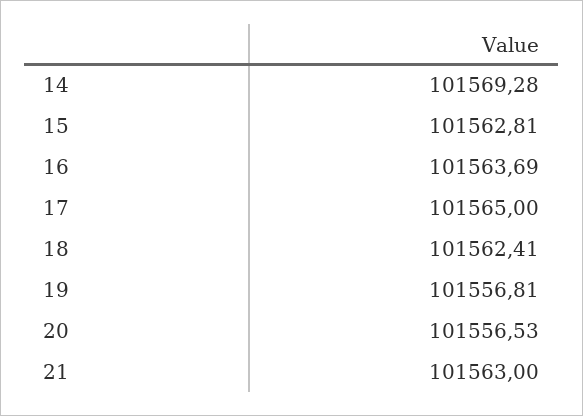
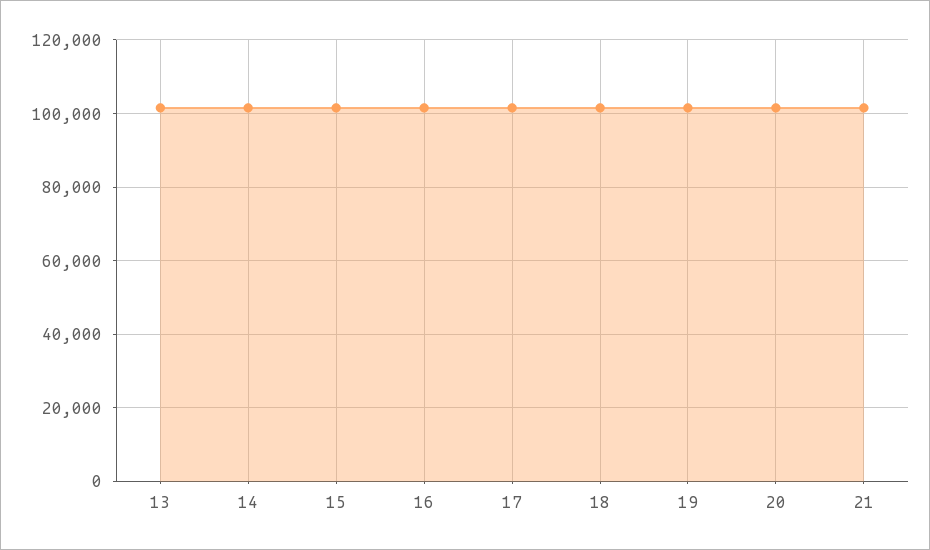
  {
    "14": 101569.28,
    "15": 101562.81,
    "16": 101563.69,
    "17": 101565,
    "18": 101562.41,
    "19": 101556.81,
    "20": 101556.53,
-   "21": 101563
+   "21": 101563,
+   "13": 102000
  }

